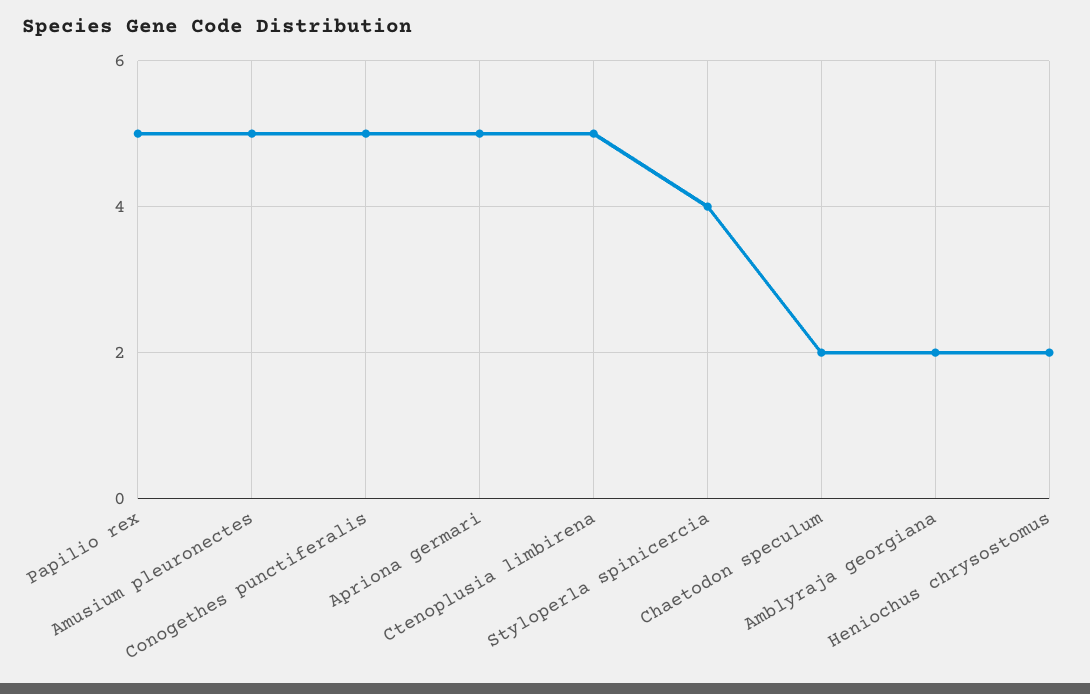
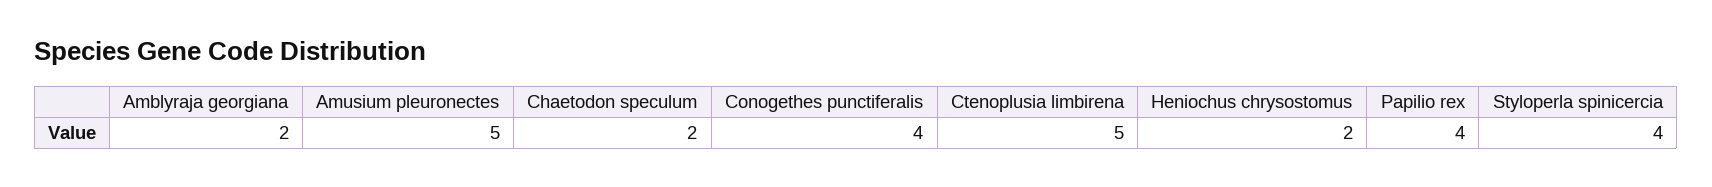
  {
-   "Papilio rex": 5,
+   "Papilio rex": 4,
    "Amusium pleuronectes": 5,
-   "Conogethes punctiferalis": 5,
+   "Conogethes punctiferalis": 4,
-   "Apriona germari": 5,
    "Ctenoplusia limbirena": 5,
    "Styloperla spinicercia": 4,
    "Chaetodon speculum": 2,
    "Amblyraja georgiana": 2,
    "Heniochus chrysostomus": 2
  }

